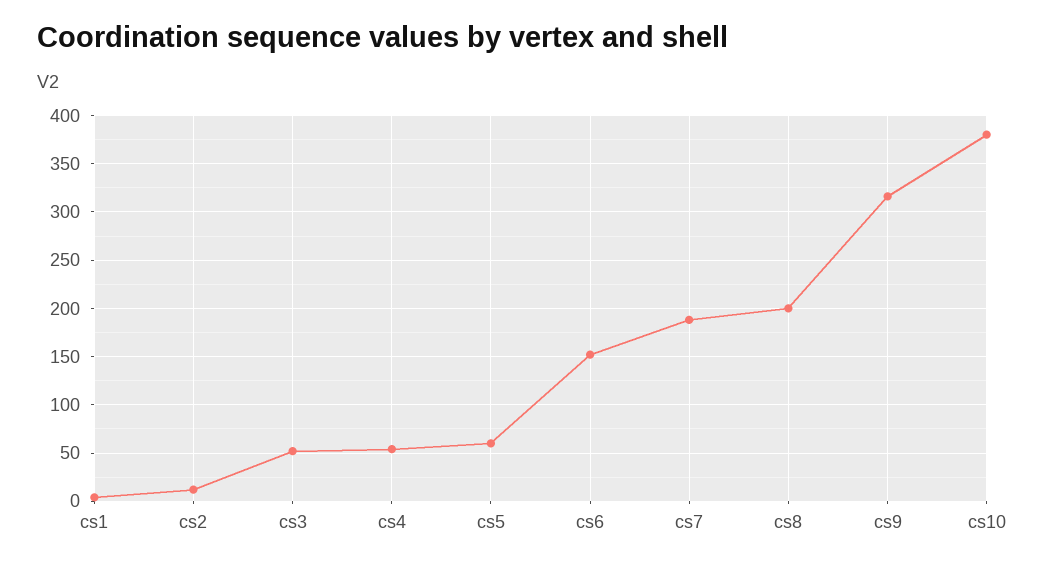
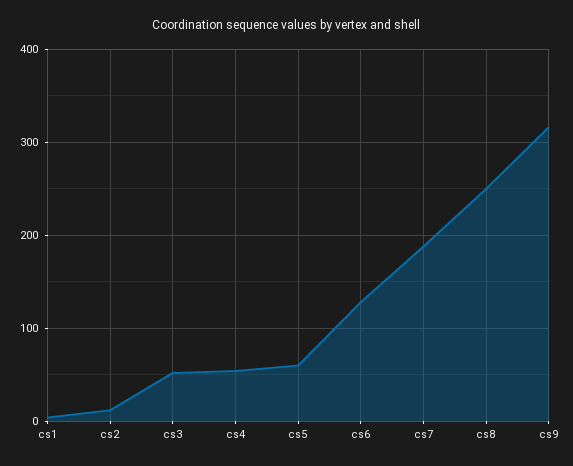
  {
    "cs1": 0,
    "cs2": 10,
    "cs3": 50,
    "cs4": 50,
    "cs5": 60,
-   "cs6": 150,
+   "cs6": 130,
    "cs7": 190,
-   "cs8": 200,
+   "cs8": 250,
-   "cs9": 320,
+   "cs9": 320
-   "cs10": 380
  }

